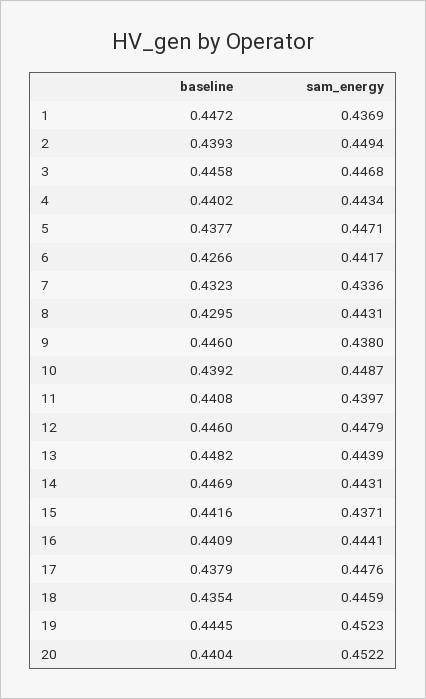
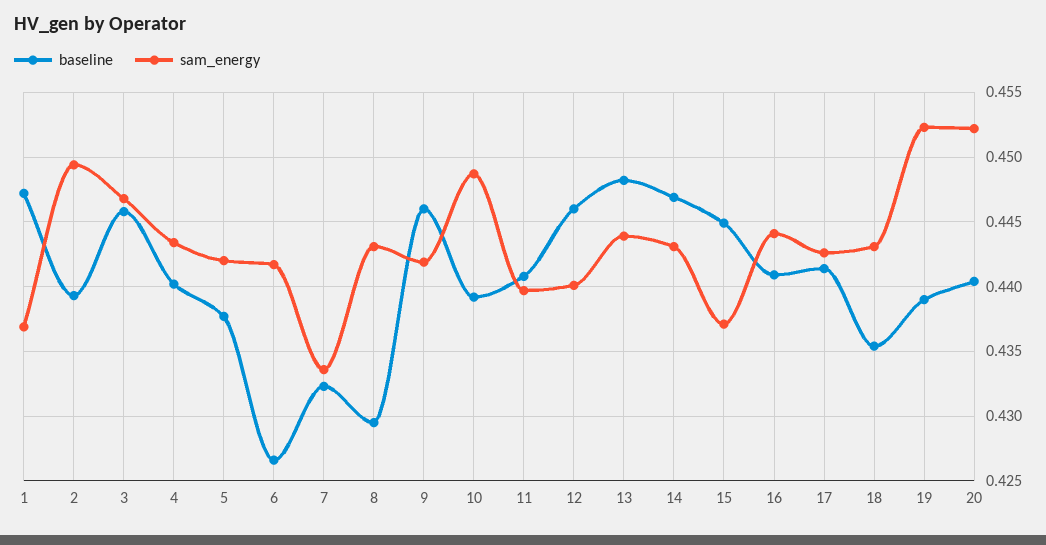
  {
    "baseline": {
      "1": 0.4472,
      "2": 0.4393,
      "3": 0.4458,
      "4": 0.4402,
      "5": 0.4377,
      "6": 0.4266,
      "7": 0.4323,
      "8": 0.4295,
      "9": 0.446,
      "10": 0.4392,
      "11": 0.4408,
      "12": 0.446,
      "13": 0.4482,
      "14": 0.4469,
-     "15": 0.4416,
+     "15": 0.445,
      "16": 0.4409,
-     "17": 0.4379,
+     "17": 0.4415,
      "18": 0.4354,
-     "19": 0.4445,
+     "19": 0.439,
      "20": 0.4404
    },
    "sam_energy": {
      "1": 0.4369,
      "2": 0.4494,
      "3": 0.4468,
      "4": 0.4434,
-     "5": 0.4471,
+     "5": 0.442,
      "6": 0.4417,
      "7": 0.4336,
      "8": 0.4431,
-     "9": 0.438,
+     "9": 0.442,
      "10": 0.4487,
      "11": 0.4397,
-     "12": 0.4479,
+     "12": 0.44,
      "13": 0.4439,
      "14": 0.4431,
      "15": 0.4371,
      "16": 0.4441,
-     "17": 0.4476,
+     "17": 0.4425,
-     "18": 0.4459,
+     "18": 0.443,
      "19": 0.4523,
      "20": 0.4522
    }
  }

